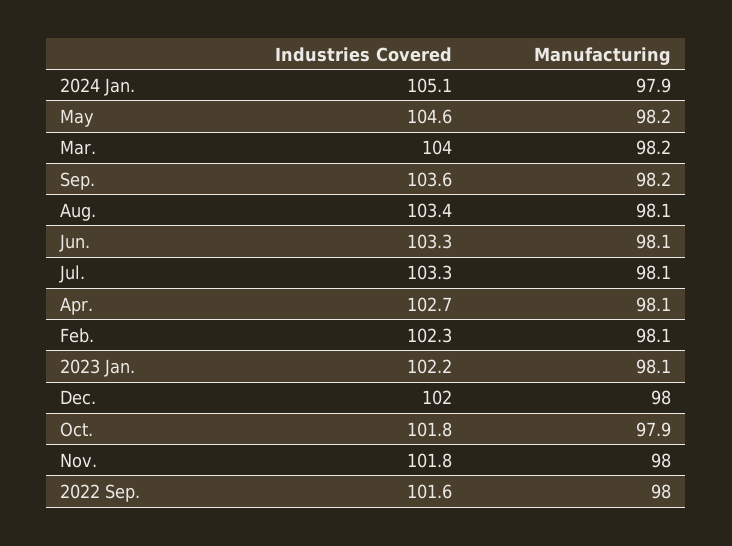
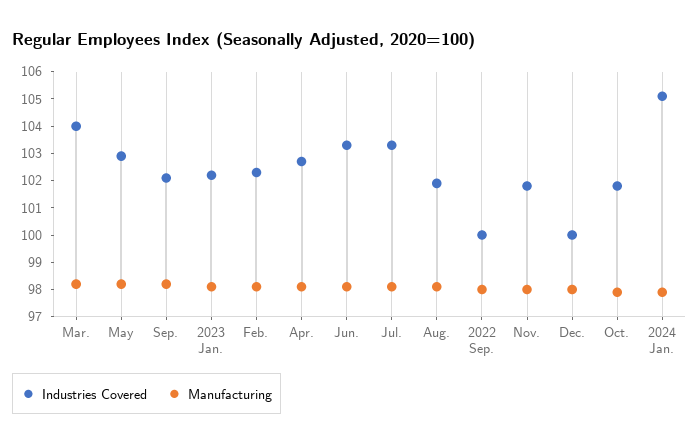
  {
    "Industries Covered": {
      "2024 Jan.": 105.1,
-     "May": 104.6,
+     "May": 103,
      "Mar.": 104,
-     "Sep.": 103.6,
+     "Sep.": 102,
-     "Aug.": 103.4,
+     "Aug.": 102,
      "Jun.": 103.3,
      "Jul.": 103.3,
      "Apr.": 102.7,
      "Feb.": 102.3,
      "2023 Jan.": 102.2,
-     "Dec.": 102,
+     "Dec.": 100,
      "Oct.": 101.8,
      "Nov.": 101.8,
-     "2022 Sep.": 101.6
+     "2022 Sep.": 100
    },
    "Manufacturing": {
      "2024 Jan.": 97.9,
      "May": 98.2,
      "Mar.": 98.2,
      "Sep.": 98.2,
      "Aug.": 98.1,
      "Jun.": 98.1,
      "Jul.": 98.1,
      "Apr.": 98.1,
      "Feb.": 98.1,
      "2023 Jan.": 98.1,
      "Dec.": 98,
      "Oct.": 97.9,
      "Nov.": 98,
      "2022 Sep.": 98
    }
  }

